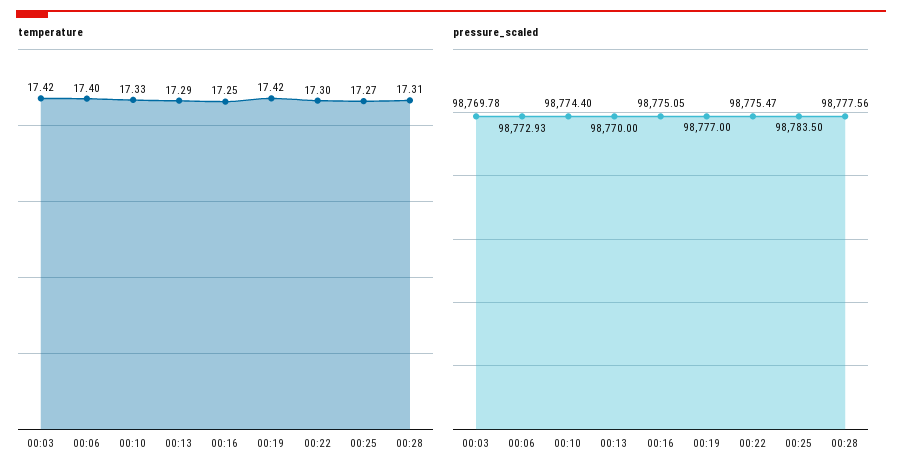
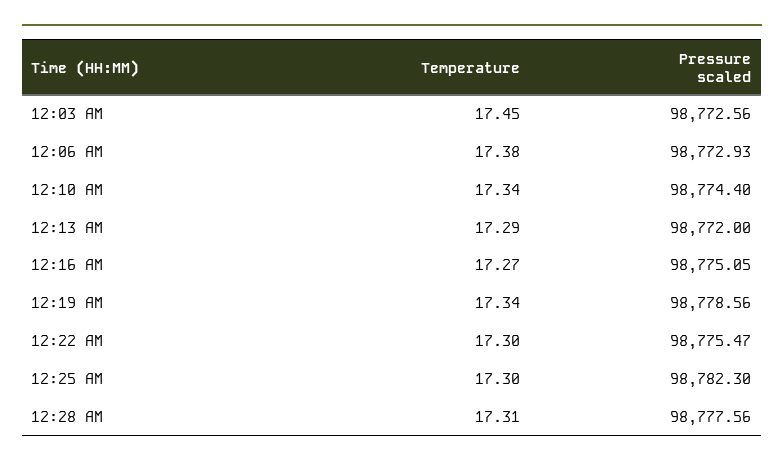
  {
    "temperature": {
-     "00:03": 17.42,
+     "00:03": 17.45,
-     "00:06": 17.4,
+     "00:06": 17.38,
-     "00:10": 17.33,
+     "00:10": 17.34,
      "00:13": 17.29,
-     "00:16": 17.25,
+     "00:16": 17.27,
-     "00:19": 17.42,
+     "00:19": 17.34,
      "00:22": 17.3,
-     "00:25": 17.27,
+     "00:25": 17.3,
      "00:28": 17.31
    },
    "pressure_scaled": {
-     "00:03": 98769.78,
+     "00:03": 98772.56,
      "00:06": 98772.93,
      "00:10": 98774.4,
-     "00:13": 98770,
+     "00:13": 98772,
      "00:16": 98775.05,
-     "00:19": 98777,
+     "00:19": 98778.56,
      "00:22": 98775.47,
-     "00:25": 98783.5,
+     "00:25": 98782.3,
      "00:28": 98777.56
    }
  }

